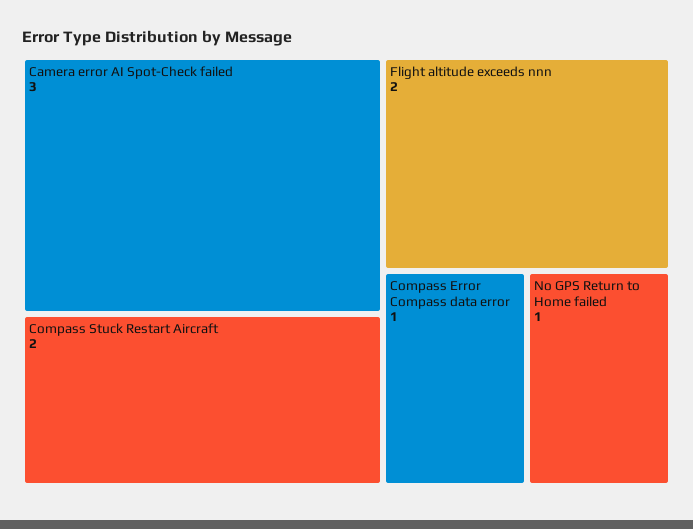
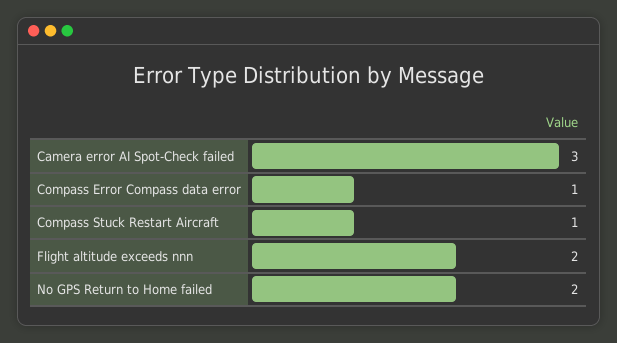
  {
    "Camera error AI Spot-Check failed": 3,
-   "Compass Stuck Restart Aircraft": 2,
+   "Compass Stuck Restart Aircraft": 1,
    "Flight altitude exceeds nnn": 2,
    "Compass Error Compass data error": 1,
-   "No GPS Return to Home failed": 1
+   "No GPS Return to Home failed": 2
  }

